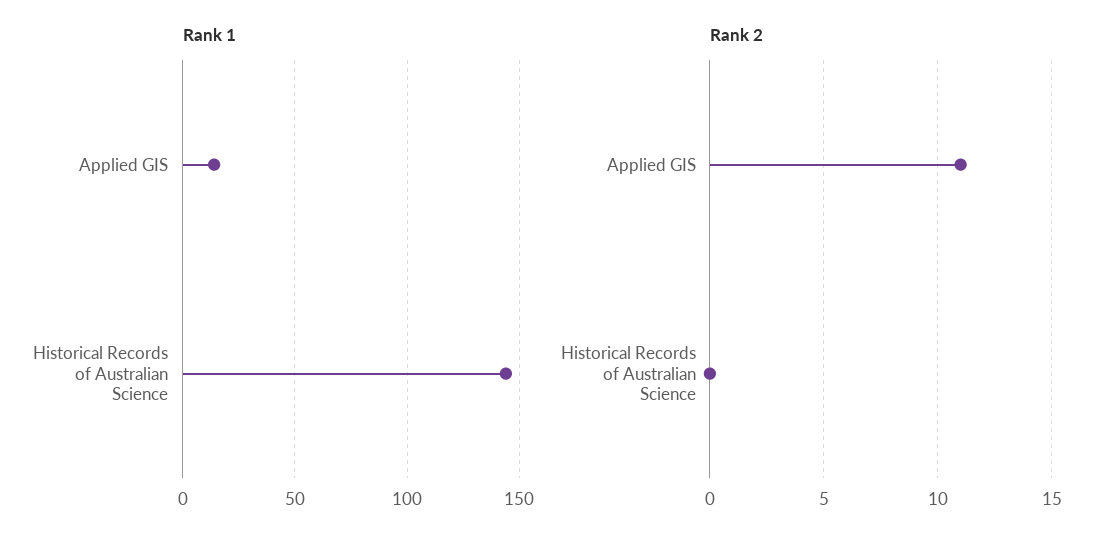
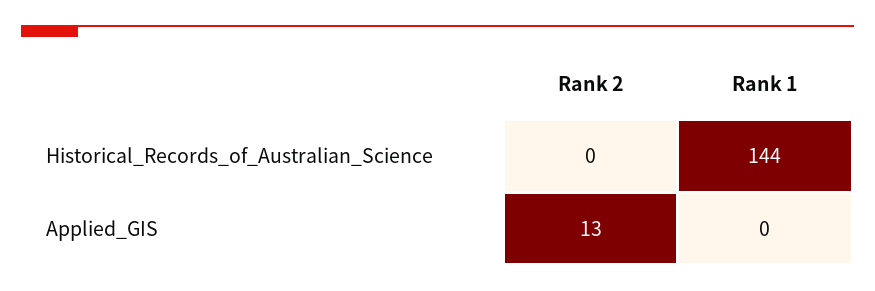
  {
    "Rank 1": {
-     "Applied GIS": 15,
+     "Applied GIS": 0,
      "Historical Records of Australian Science": 144
    },
    "Rank 2": {
-     "Applied GIS": 11,
+     "Applied GIS": 13,
      "Historical Records of Australian Science": 0
    }
  }

